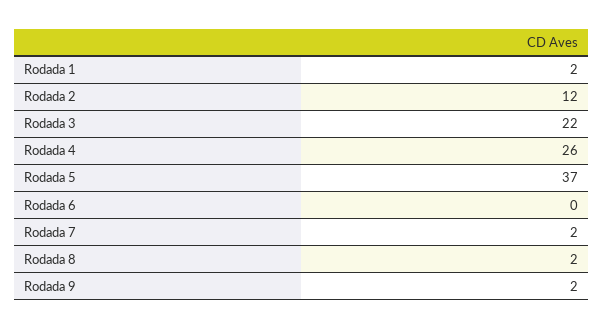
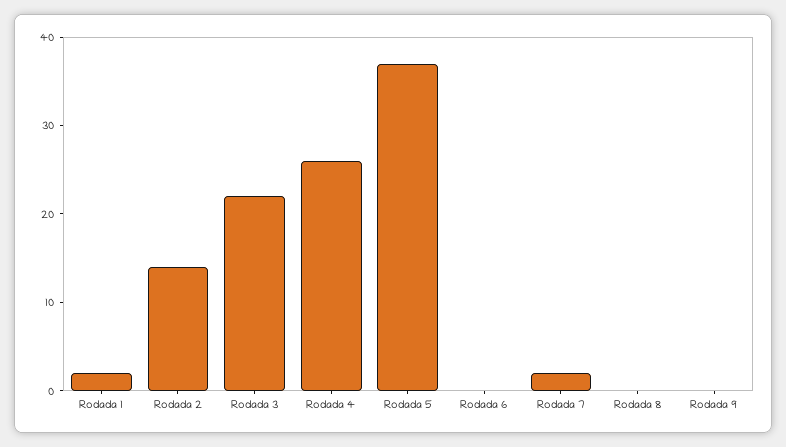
  {
    "Rodada 1": 2,
-   "Rodada 2": 12,
+   "Rodada 2": 14,
    "Rodada 3": 22,
    "Rodada 4": 26,
    "Rodada 5": 37,
    "Rodada 6": 0,
    "Rodada 7": 2,
-   "Rodada 8": 2,
+   "Rodada 8": 0,
-   "Rodada 9": 2
+   "Rodada 9": 0
  }

